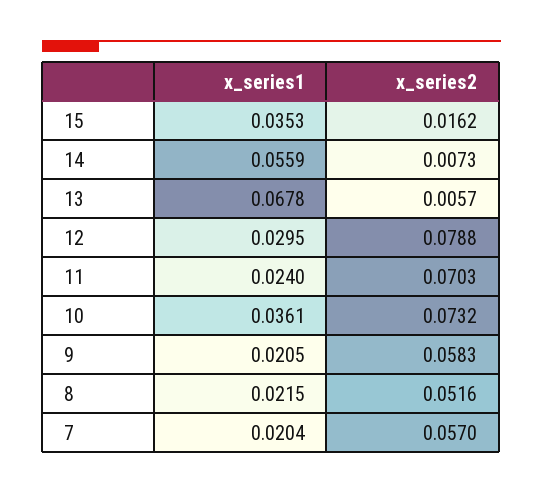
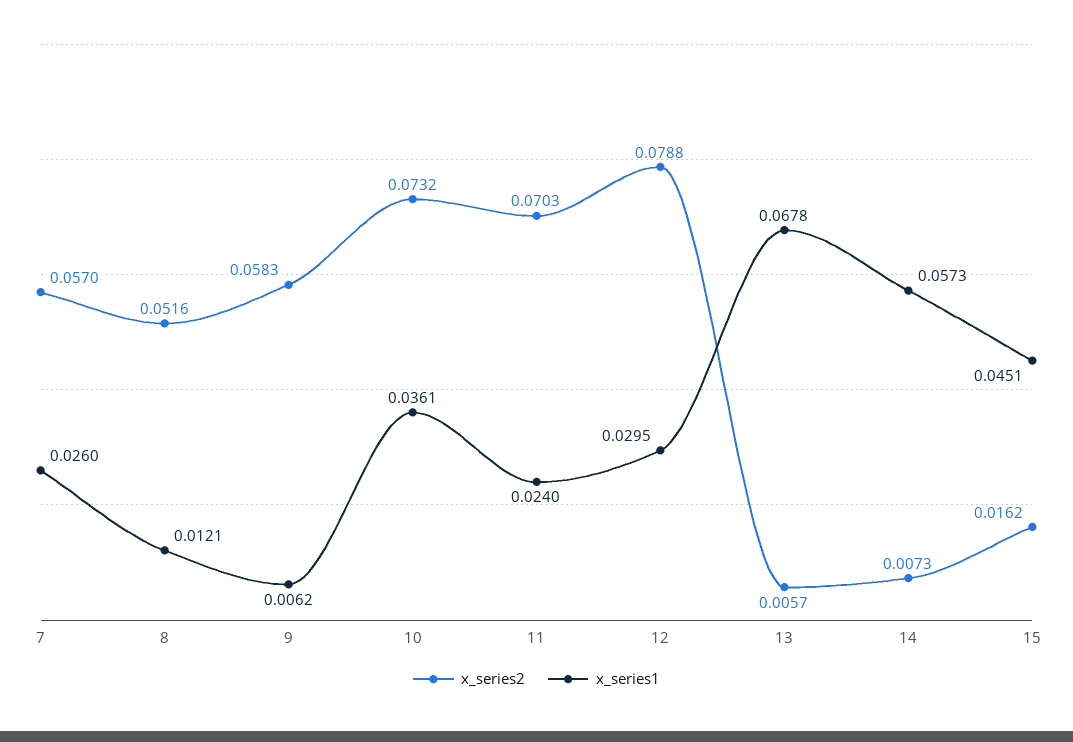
  {
    "x_series1": {
-     "15": 0.0353,
+     "15": 0.0451,
-     "14": 0.0559,
+     "14": 0.0573,
      "13": 0.0678,
      "12": 0.0295,
      "11": 0.024,
      "10": 0.0361,
-     "9": 0.0205,
+     "9": 0.0062,
-     "8": 0.0215,
+     "8": 0.0121,
-     "7": 0.0204
+     "7": 0.026
    },
    "x_series2": {
      "15": 0.0162,
      "14": 0.0073,
      "13": 0.0057,
      "12": 0.0788,
      "11": 0.0703,
      "10": 0.0732,
      "9": 0.0583,
      "8": 0.0516,
      "7": 0.057
    }
  }

